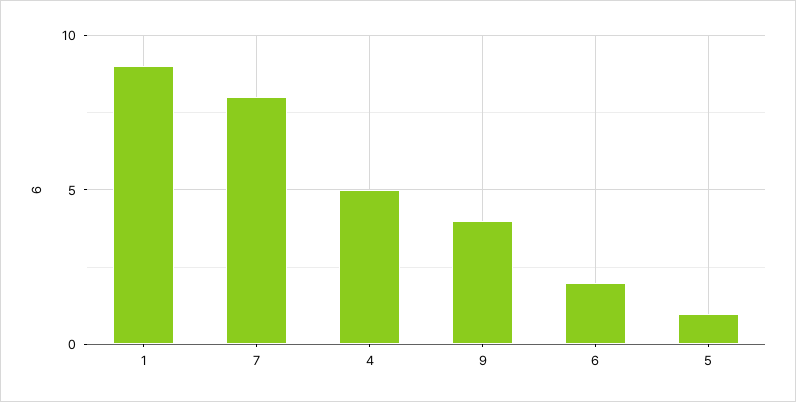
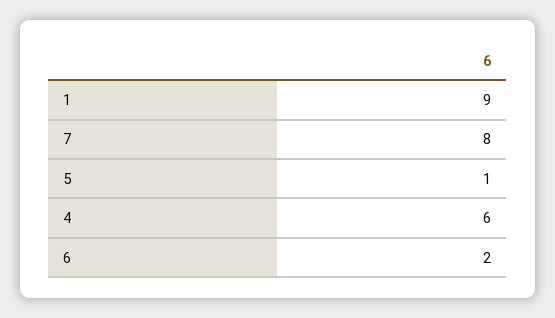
  {
    "1": 9,
    "7": 8,
-   "4": 5,
+   "4": 6,
-   "9": 4,
    "6": 2,
    "5": 1
  }

